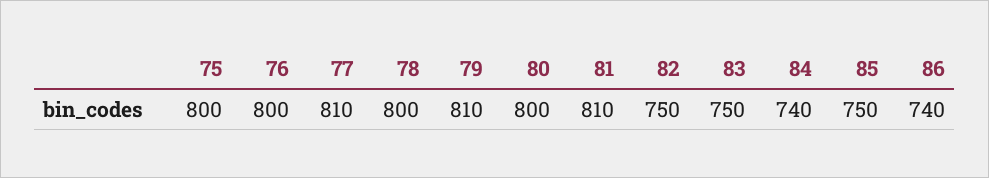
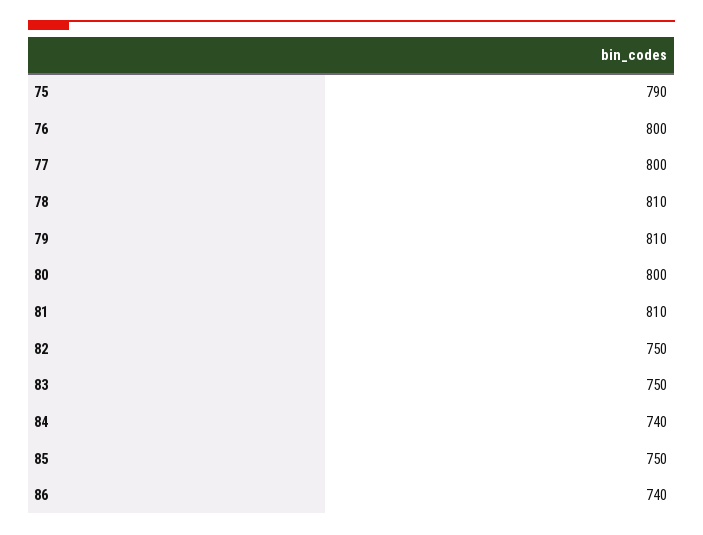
  {
-   "75": 800,
+   "75": 790,
    "76": 800,
-   "77": 810,
+   "77": 800,
-   "78": 800,
+   "78": 810,
    "79": 810,
    "80": 800,
    "81": 810,
    "82": 750,
    "83": 750,
    "84": 740,
    "85": 750,
    "86": 740
  }

